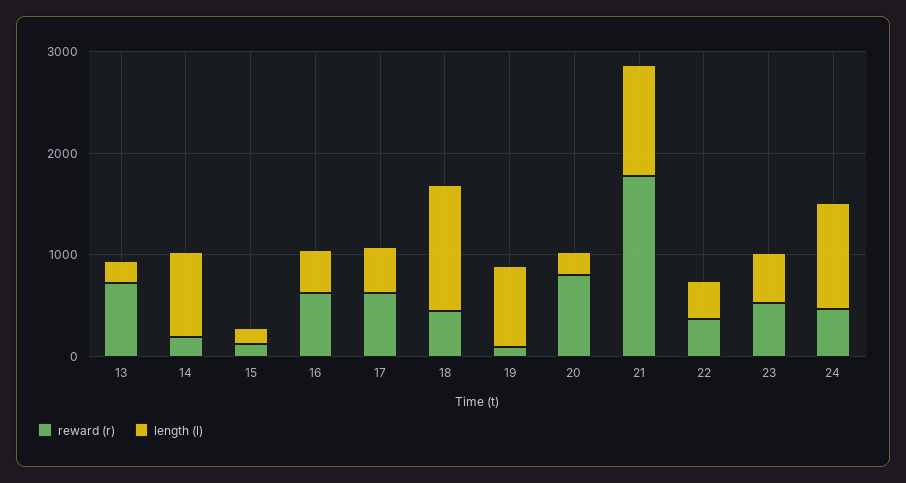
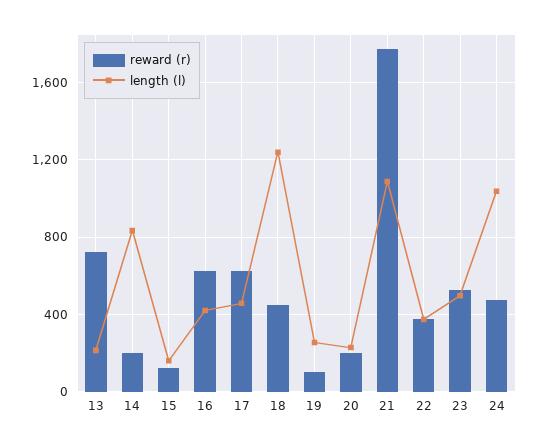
  {
    "reward (r)": {
      "13": 750,
      "14": 200,
      "15": 150,
      "16": 650,
      "17": 650,
      "18": 450,
      "19": 100,
-     "20": 800,
+     "20": 200,
      "21": 1800,
      "22": 400,
      "23": 550,
      "24": 500
    },
    "length (l)": {
      "13": 200,
      "14": 850,
      "15": 150,
      "16": 400,
      "17": 450,
      "18": 1250,
-     "19": 800,
+     "19": 250,
      "20": 250,
      "21": 1100,
      "22": 350,
      "23": 500,
      "24": 1050
    }
  }

